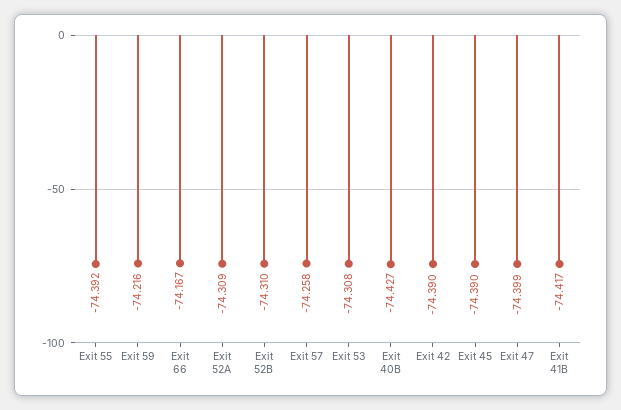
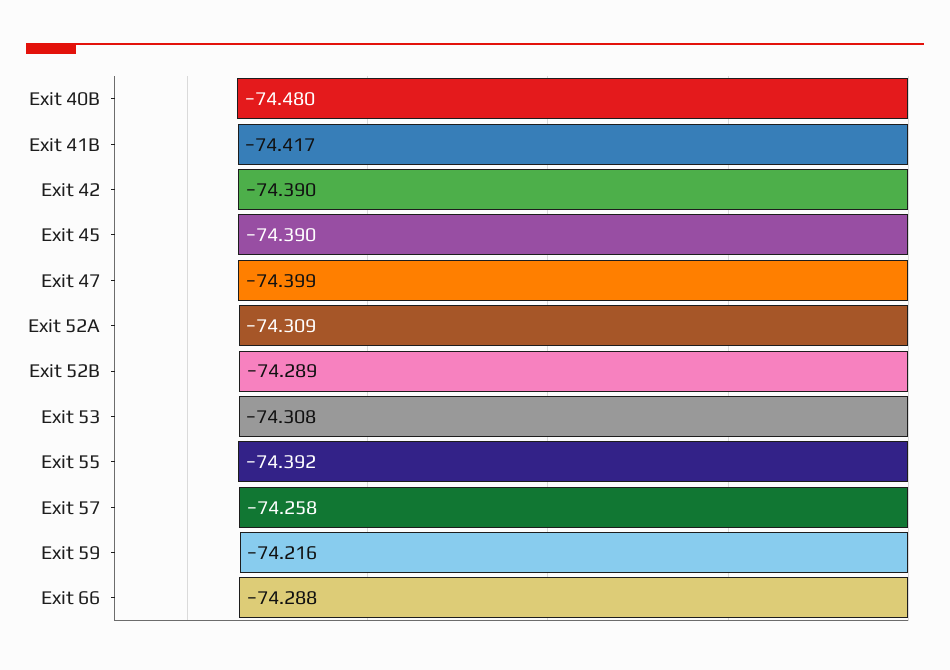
  {
    "Exit 55": -74.392,
    "Exit 59": -74.216,
-   "Exit 66": -74.167,
+   "Exit 66": -74.288,
    "Exit 52A": -74.309,
-   "Exit 52B": -74.31,
+   "Exit 52B": -74.289,
    "Exit 57": -74.258,
    "Exit 53": -74.308,
-   "Exit 40B": -74.427,
+   "Exit 40B": -74.48,
    "Exit 42": -74.39,
    "Exit 45": -74.39,
    "Exit 47": -74.399,
    "Exit 41B": -74.417
  }

